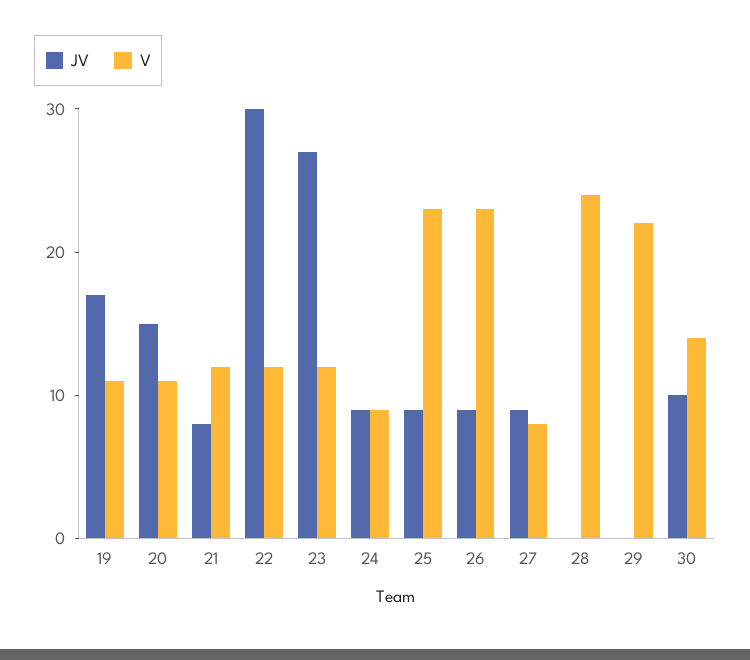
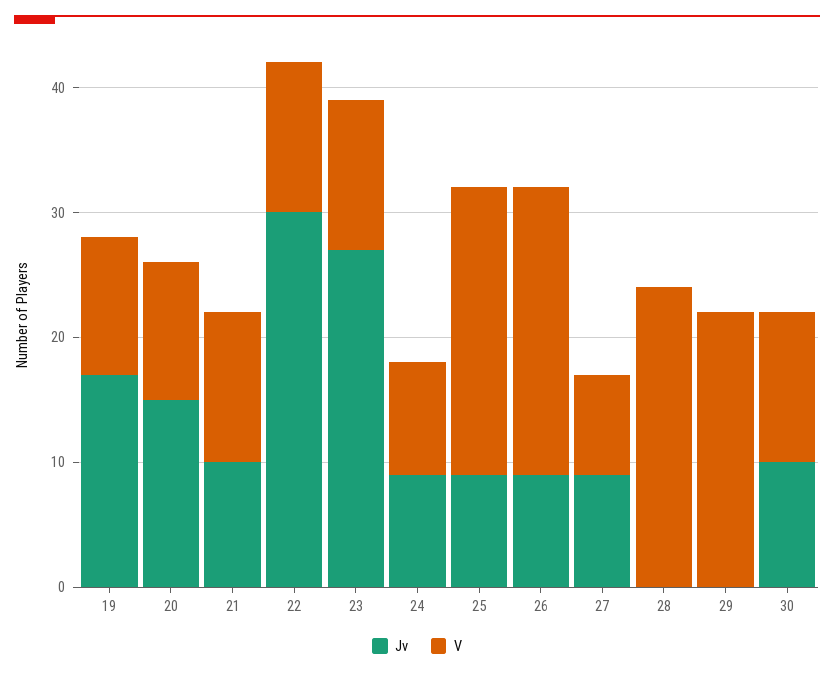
  {
    "JV": {
      "19": 17,
      "20": 15,
-     "21": 8,
+     "21": 10,
      "22": 30,
      "23": 27,
      "24": 9,
      "25": 9,
      "26": 9,
      "27": 9,
      "28": 0,
      "29": 0,
      "30": 10
    },
    "V": {
      "19": 11,
      "20": 11,
      "21": 12,
      "22": 12,
      "23": 12,
      "24": 9,
      "25": 23,
      "26": 23,
      "27": 8,
      "28": 24,
      "29": 22,
-     "30": 14
+     "30": 12
    }
  }

